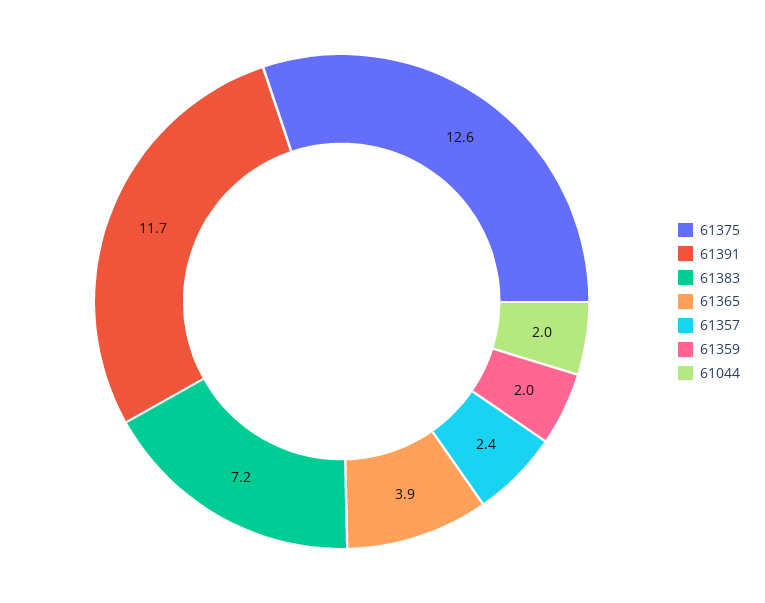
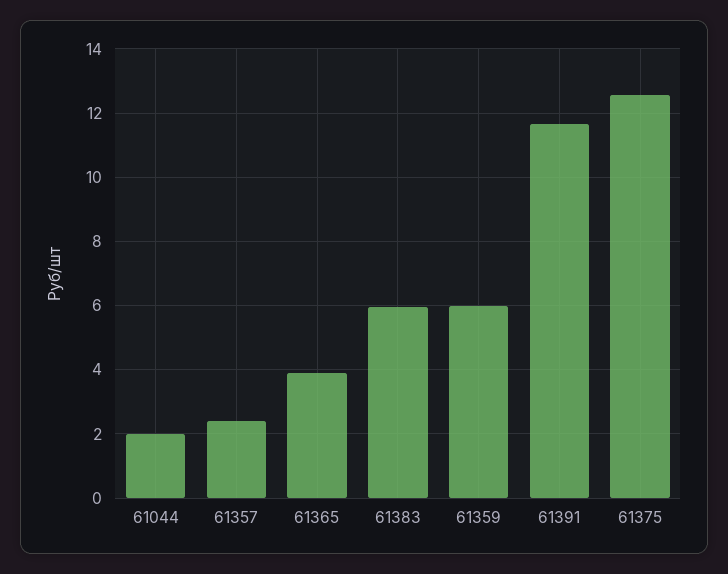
  {
    "61375": 12.6,
    "61391": 11.7,
-   "61383": 7.2,
+   "61383": 6,
    "61365": 3.9,
    "61357": 2.4,
-   "61359": 2,
+   "61359": 6,
    "61044": 2
  }

